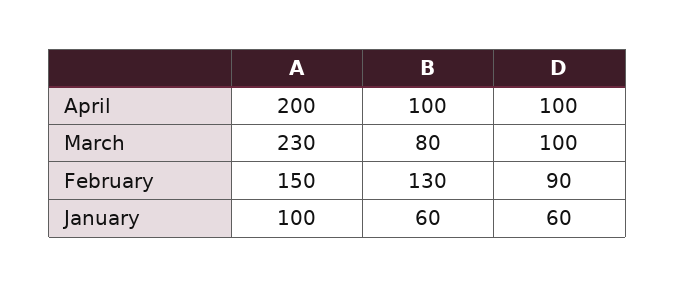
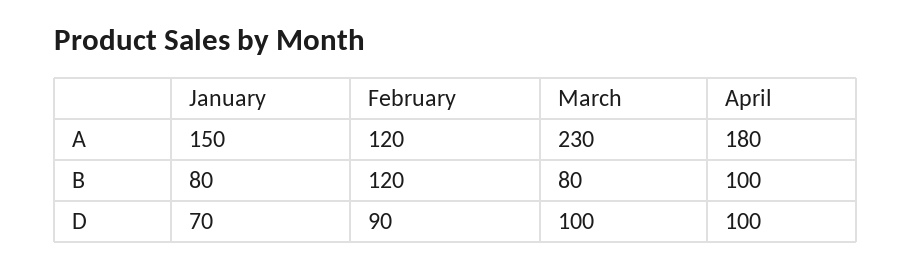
  {
    "A": {
-     "April": 200,
+     "April": 180,
      "March": 230,
-     "February": 150,
+     "February": 120,
-     "January": 100
+     "January": 150
    },
    "B": {
      "April": 100,
      "March": 80,
-     "February": 130,
+     "February": 120,
-     "January": 60
+     "January": 80
    },
    "D": {
      "April": 100,
      "March": 100,
      "February": 90,
-     "January": 60
+     "January": 70
    }
  }

